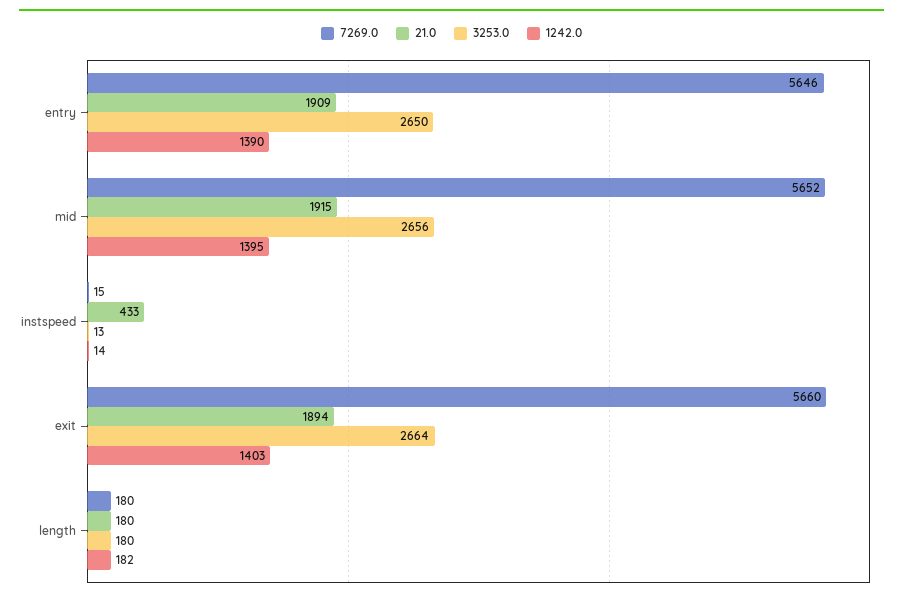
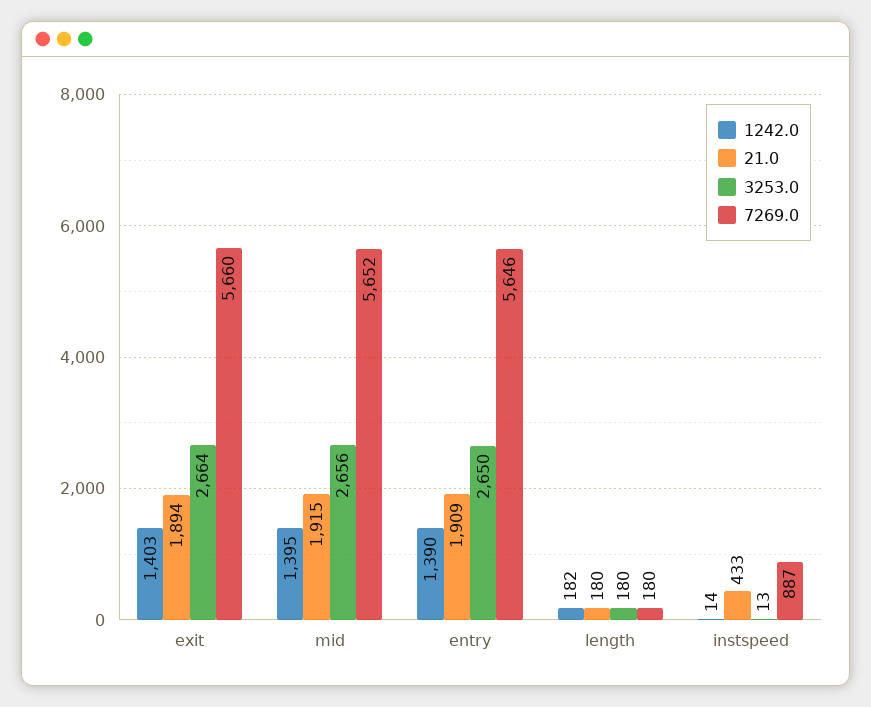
  {
    "7269.0": {
      "entry": 5646,
      "mid": 5652,
-     "instspeed": 15,
+     "instspeed": 887,
      "exit": 5660,
      "length": 180
    },
    "21.0": {
      "entry": 1909,
      "mid": 1915,
      "instspeed": 433,
      "exit": 1894,
      "length": 180
    },
    "3253.0": {
      "entry": 2650,
      "mid": 2656,
      "instspeed": 13,
      "exit": 2664,
      "length": 180
    },
    "1242.0": {
      "entry": 1390,
      "mid": 1395,
      "instspeed": 14,
      "exit": 1403,
      "length": 182
    }
  }

